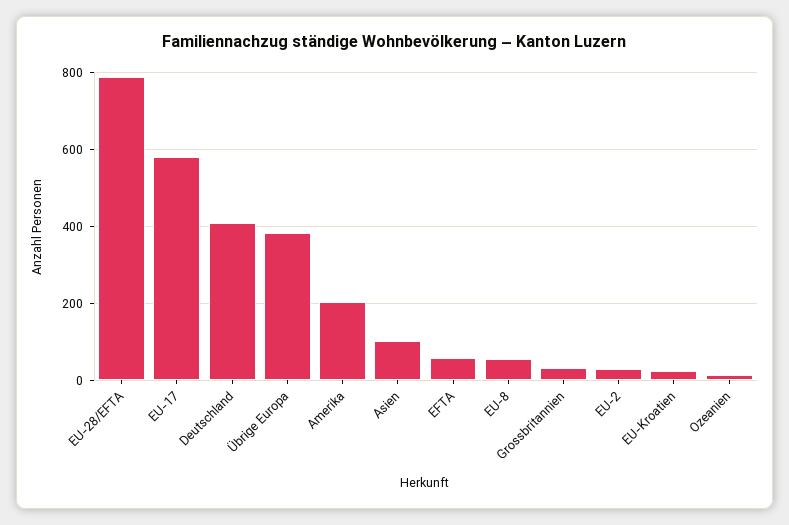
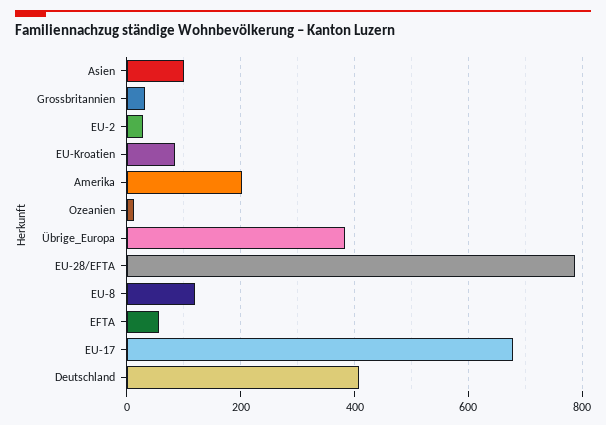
  {
    "EU-28/EFTA": 780,
-   "EU-17": 580,
+   "EU-17": 680,
    "Deutschland": 400,
    "Übrige Europa": 380,
    "Amerika": 200,
    "Asien": 100,
    "EFTA": 60,
-   "EU-8": 60,
+   "EU-8": 120,
    "Grossbritannien": 40,
    "EU-2": 20,
-   "EU-Kroatien": 20,
+   "EU-Kroatien": 80,
    "Ozeanien": 20
  }

